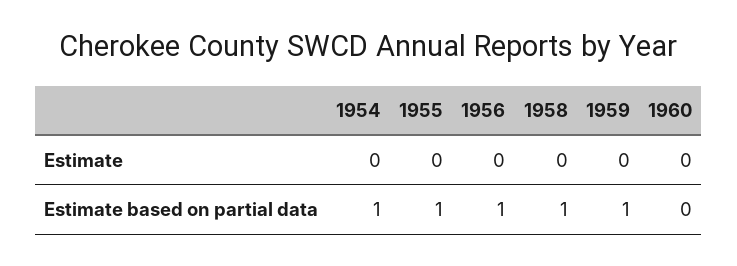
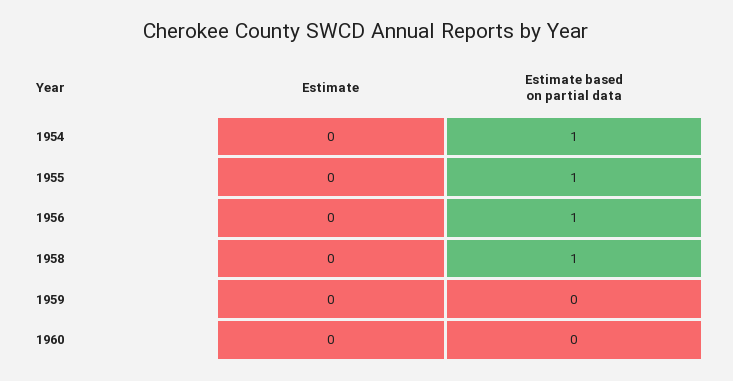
  {
    "1954": {
      "Estimate": 0,
      "Estimate based on partial data": 1
    },
    "1955": {
      "Estimate": 0,
      "Estimate based on partial data": 1
    },
    "1956": {
      "Estimate": 0,
      "Estimate based on partial data": 1
    },
    "1958": {
      "Estimate": 0,
      "Estimate based on partial data": 1
    },
    "1959": {
      "Estimate": 0,
-     "Estimate based on partial data": 1
+     "Estimate based on partial data": 0
    },
    "1960": {
      "Estimate": 0,
      "Estimate based on partial data": 0
    }
  }

